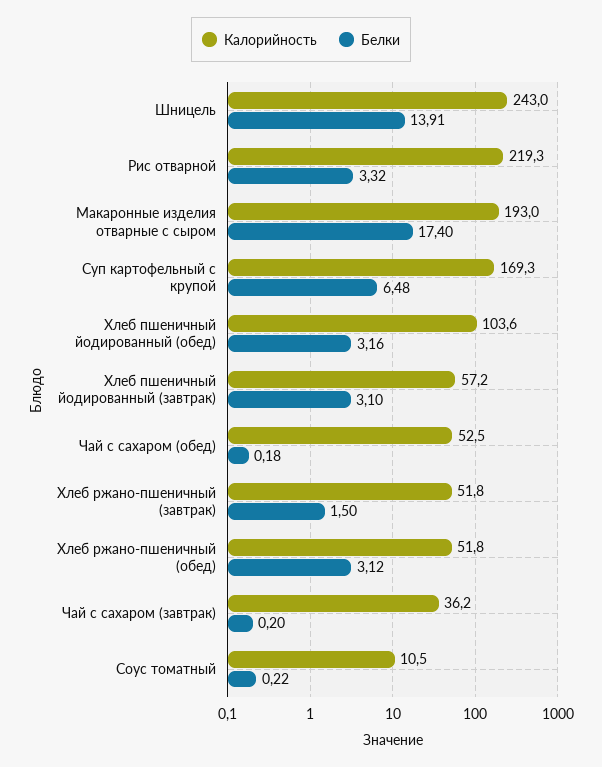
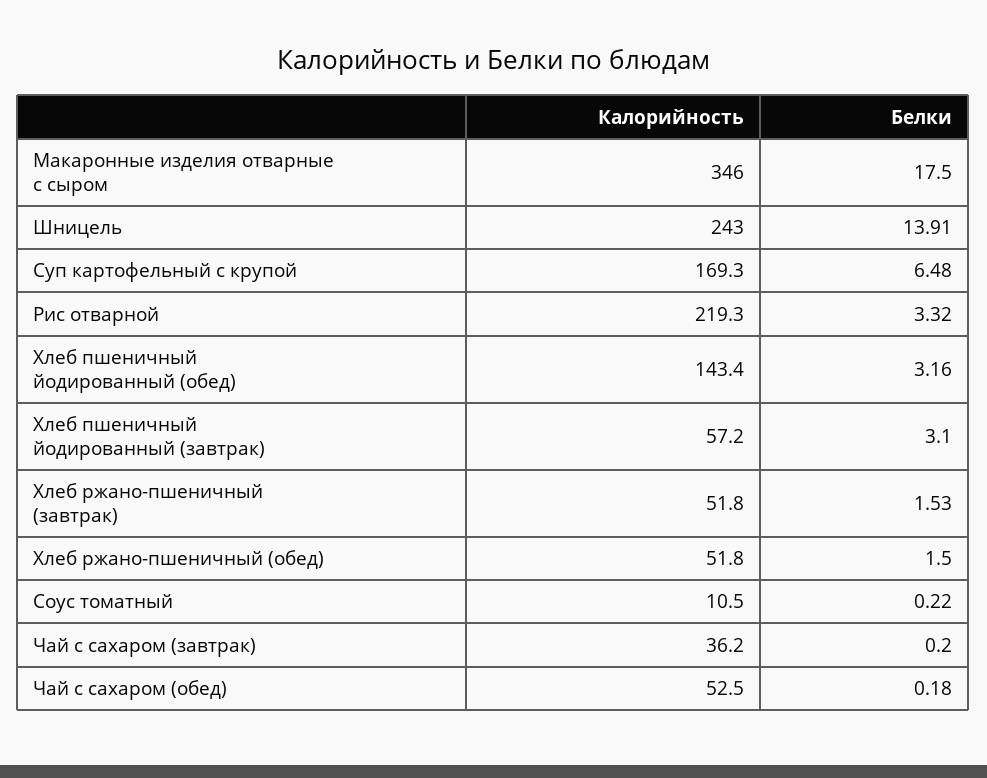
  {
    "Калорийность": {
      "Шницель": 243,
      "Рис отварной": 219.3,
-     "Макаронные изделия отварные с сыром": 193,
+     "Макаронные изделия отварные с сыром": 346,
      "Суп картофельный с крупой": 169.3,
-     "Хлеб пшеничный йодированный (обед)": 103.6,
+     "Хлеб пшеничный йодированный (обед)": 143.4,
      "Хлеб пшеничный йодированный (завтрак)": 57.2,
      "Чай с сахаром (обед)": 52.5,
      "Хлеб ржано-пшеничный (завтрак)": 51.8,
      "Хлеб ржано-пшеничный (обед)": 51.8,
      "Чай с сахаром (завтрак)": 36.2,
      "Соус томатный": 10.5
    },
    "Белки": {
      "Шницель": 13.91,
      "Рис отварной": 3.32,
-     "Макаронные изделия отварные с сыром": 17.4,
+     "Макаронные изделия отварные с сыром": 17.5,
      "Суп картофельный с крупой": 6.48,
      "Хлеб пшеничный йодированный (обед)": 3.16,
      "Хлеб пшеничный йодированный (завтрак)": 3.1,
      "Чай с сахаром (обед)": 0.18,
-     "Хлеб ржано-пшеничный (завтрак)": 1.5,
+     "Хлеб ржано-пшеничный (завтрак)": 1.53,
-     "Хлеб ржано-пшеничный (обед)": 3.12,
+     "Хлеб ржано-пшеничный (обед)": 1.5,
      "Чай с сахаром (завтрак)": 0.2,
      "Соус томатный": 0.22
    }
  }

